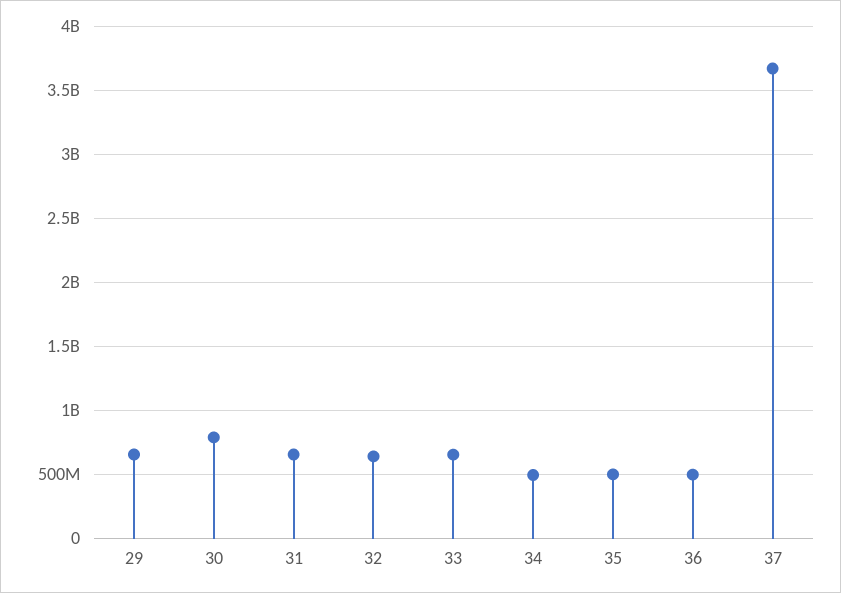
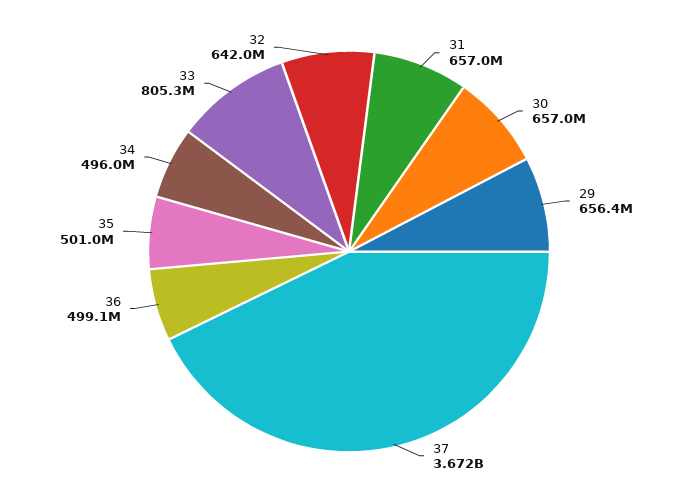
  {
    "29": 656400000,
-   "30": 800000000,
+   "30": 657000000,
    "31": 657000000,
    "32": 642000000,
-   "33": 650000000,
+   "33": 805300000,
    "34": 496000000,
    "35": 501000000,
    "36": 499100000,
    "37": 3672000000
  }

